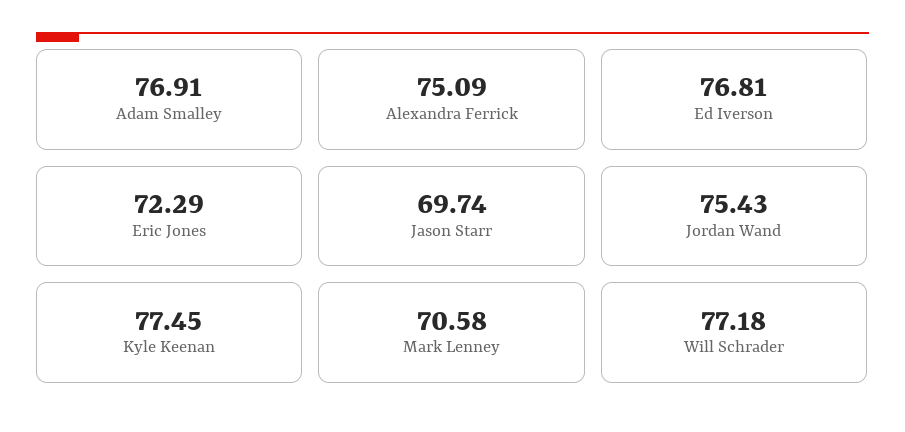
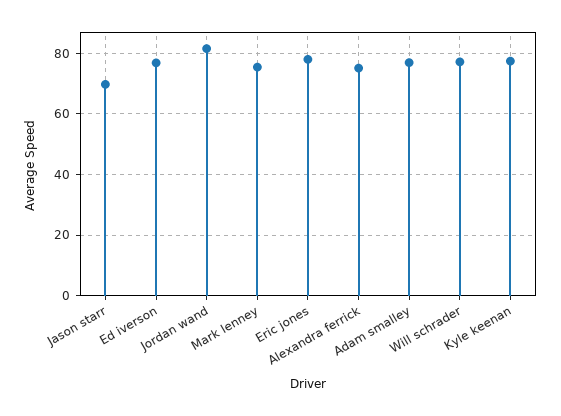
  {
    "Adam Smalley": 76.91,
    "Alexandra Ferrick": 75.09,
    "Ed Iverson": 76.81,
-   "Eric Jones": 72.29,
+   "Eric Jones": 78,
    "Jason Starr": 69.74,
-   "Jordan Wand": 75.43,
+   "Jordan Wand": 82,
    "Kyle Keenan": 77.45,
-   "Mark Lenney": 70.58,
+   "Mark Lenney": 76,
    "Will Schrader": 77.18
  }

